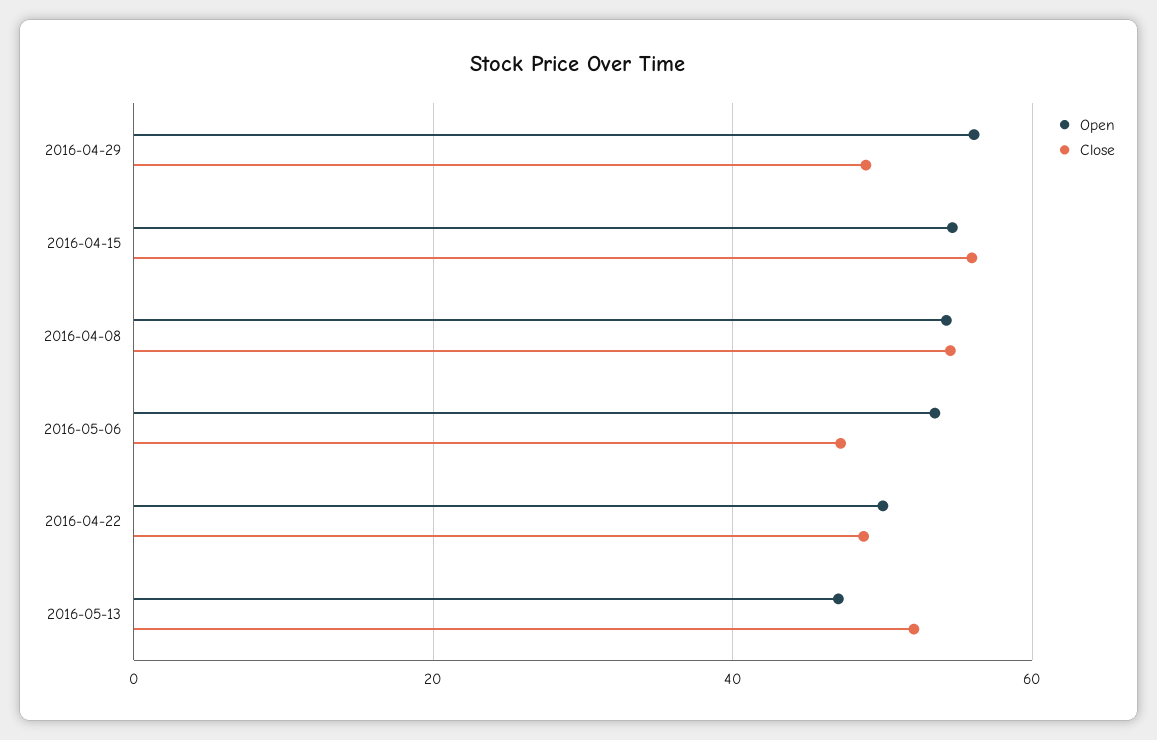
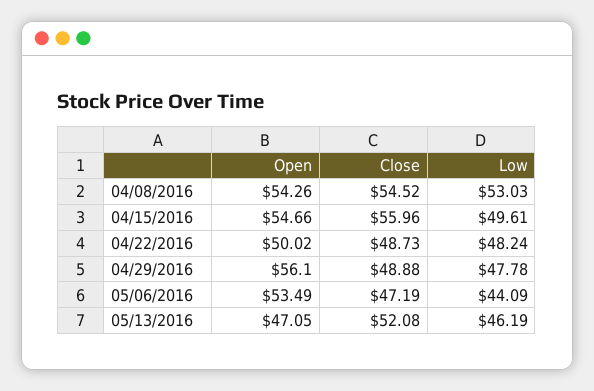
  {
    "Open": {
      "2016-04-29": 56.1,
      "2016-04-15": 54.66,
      "2016-04-08": 54.26,
      "2016-05-06": 53.49,
      "2016-04-22": 50.02,
      "2016-05-13": 47.05
    },
    "Close": {
      "2016-04-29": 48.88,
      "2016-04-15": 55.96,
      "2016-04-08": 54.52,
      "2016-05-06": 47.19,
      "2016-04-22": 48.73,
      "2016-05-13": 52.08
-   }
+   },
+   "Low": {
+     "2016-04-08": 53.03,
+     "2016-04-15": 49.61,
+     "2016-04-22": 48.24,
+     "2016-04-29": 47.78,
+     "2016-05-06": 44.09,
+     "2016-05-13": 46.19
+   }
  }

